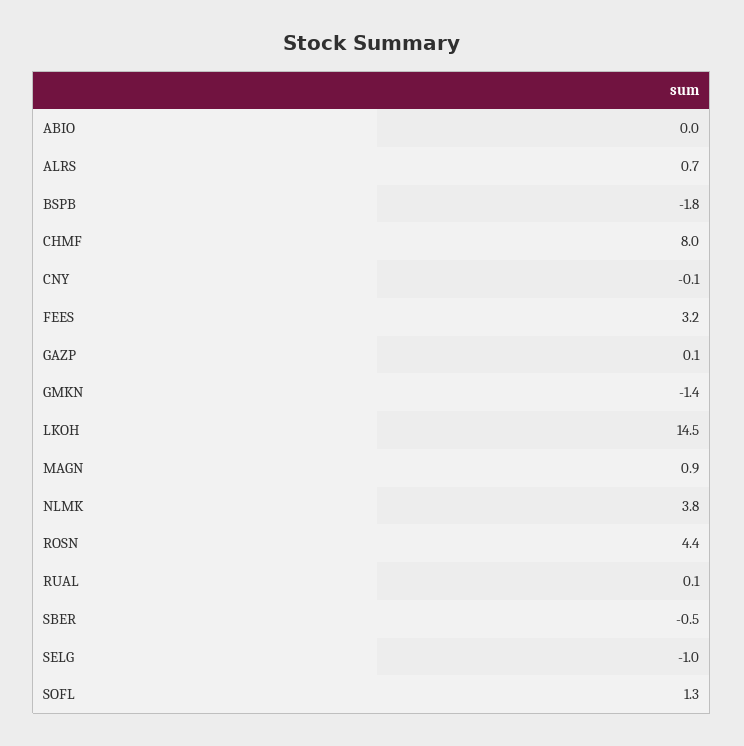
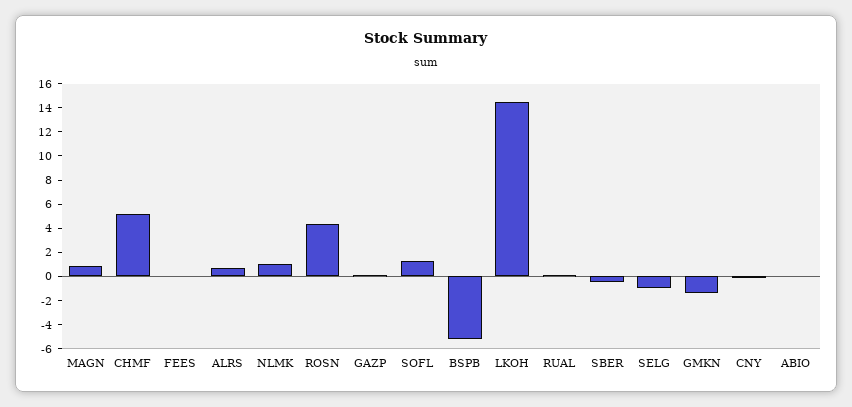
  {
    "ABIO": 0,
    "ALRS": 0.7,
-   "BSPB": -1.8,
+   "BSPB": -5,
-   "CHMF": 8,
+   "CHMF": 5,
    "CNY": -0.1,
-   "FEES": 3.2,
+   "FEES": 0,
    "GAZP": 0.1,
    "GMKN": -1.4,
    "LKOH": 14.5,
    "MAGN": 0.9,
-   "NLMK": 3.8,
+   "NLMK": 1,
    "ROSN": 4.4,
    "RUAL": 0.1,
    "SBER": -0.5,
    "SELG": -1,
    "SOFL": 1.3
  }

